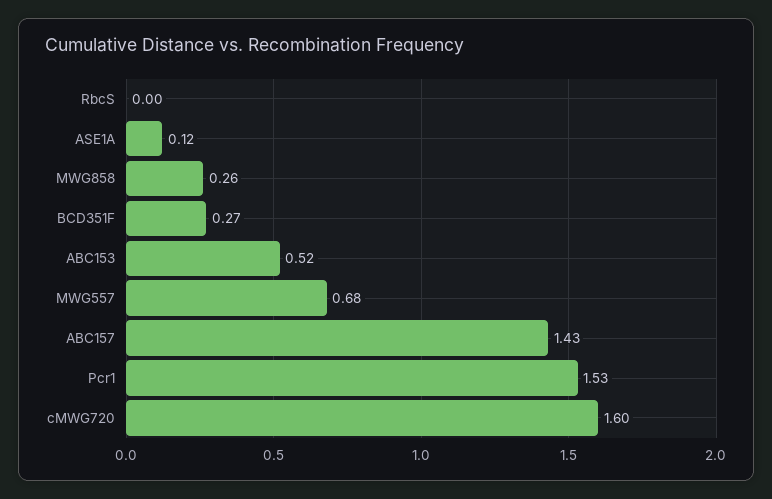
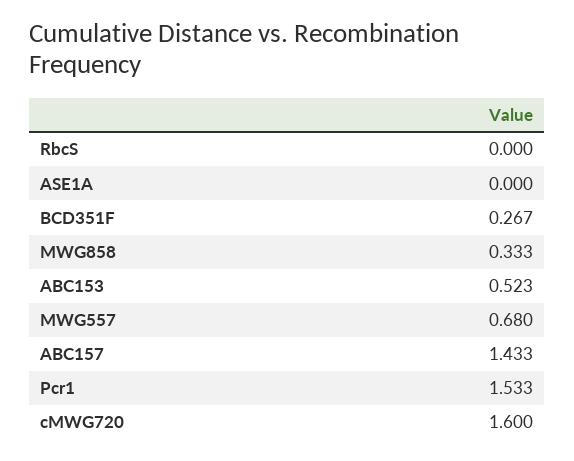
  {
    "RbcS": 0,
-   "ASE1A": 0.12,
+   "ASE1A": 0,
-   "MWG858": 0.26,
+   "MWG858": 0.333,
    "BCD351F": 0.267,
    "ABC153": 0.523,
    "MWG557": 0.68,
    "ABC157": 1.433,
    "Pcr1": 1.533,
    "cMWG720": 1.6
  }

